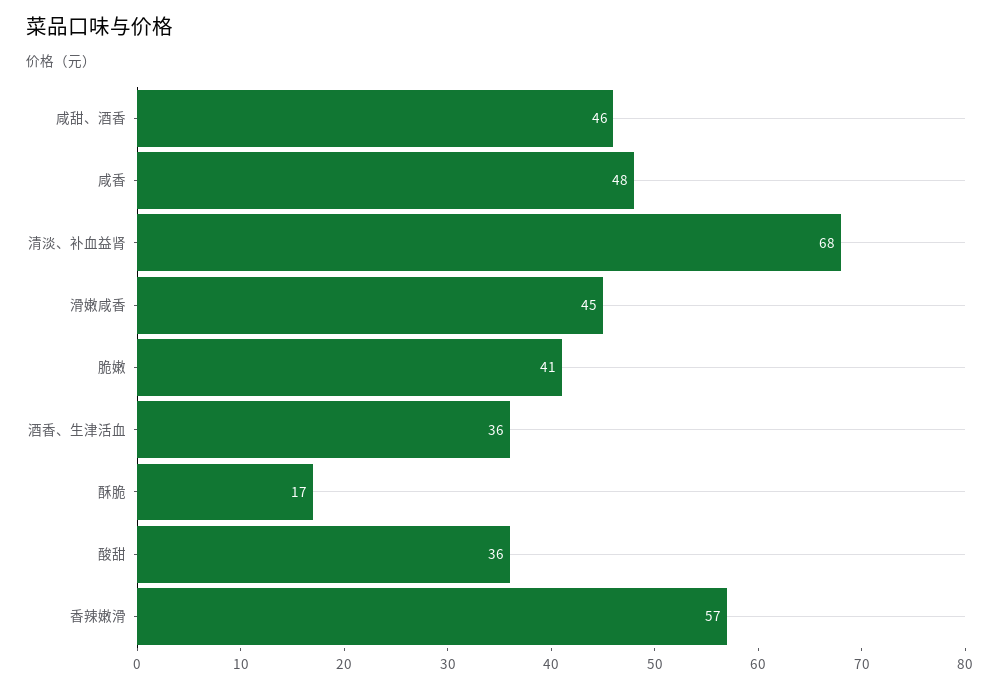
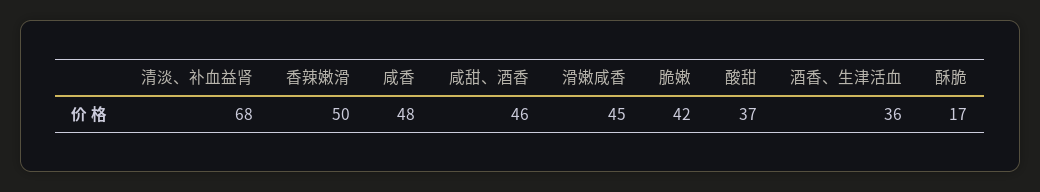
  {
    "咸甜、酒香": 46,
    "咸香": 48,
    "清淡、补血益肾": 68,
    "滑嫩咸香": 45,
-   "脆嫩": 41,
+   "脆嫩": 42,
    "酒香、生津活血": 36,
    "酥脆": 17,
-   "酸甜": 36,
+   "酸甜": 37,
-   "香辣嫩滑": 57
+   "香辣嫩滑": 50
  }

